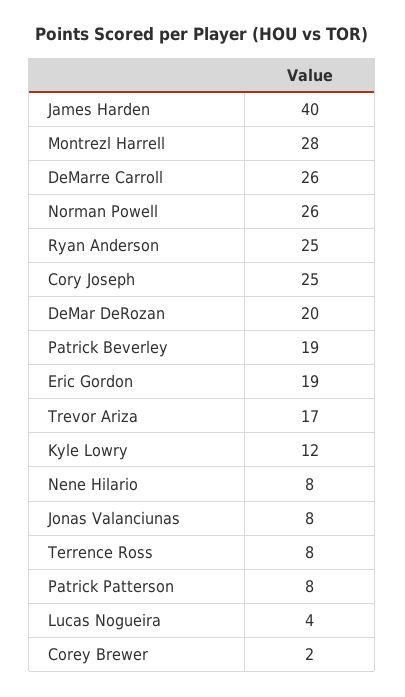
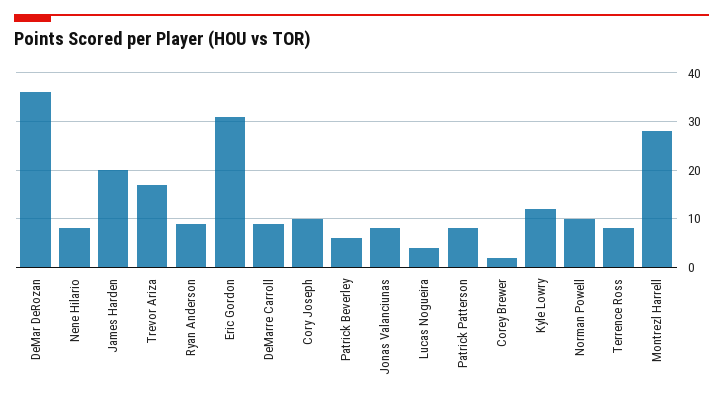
  {
-   "James Harden": 40,
+   "James Harden": 20,
    "Montrezl Harrell": 28,
-   "DeMarre Carroll": 26,
+   "DeMarre Carroll": 10,
-   "Norman Powell": 26,
+   "Norman Powell": 10,
-   "Ryan Anderson": 25,
+   "Ryan Anderson": 10,
-   "Cory Joseph": 25,
+   "Cory Joseph": 10,
-   "DeMar DeRozan": 20,
+   "DeMar DeRozan": 35,
-   "Patrick Beverley": 19,
+   "Patrick Beverley": 5,
-   "Eric Gordon": 19,
+   "Eric Gordon": 30,
    "Trevor Ariza": 17,
    "Kyle Lowry": 12,
    "Nene Hilario": 8,
    "Jonas Valanciunas": 8,
    "Terrence Ross": 8,
    "Patrick Patterson": 8,
    "Lucas Nogueira": 4,
    "Corey Brewer": 2
  }

